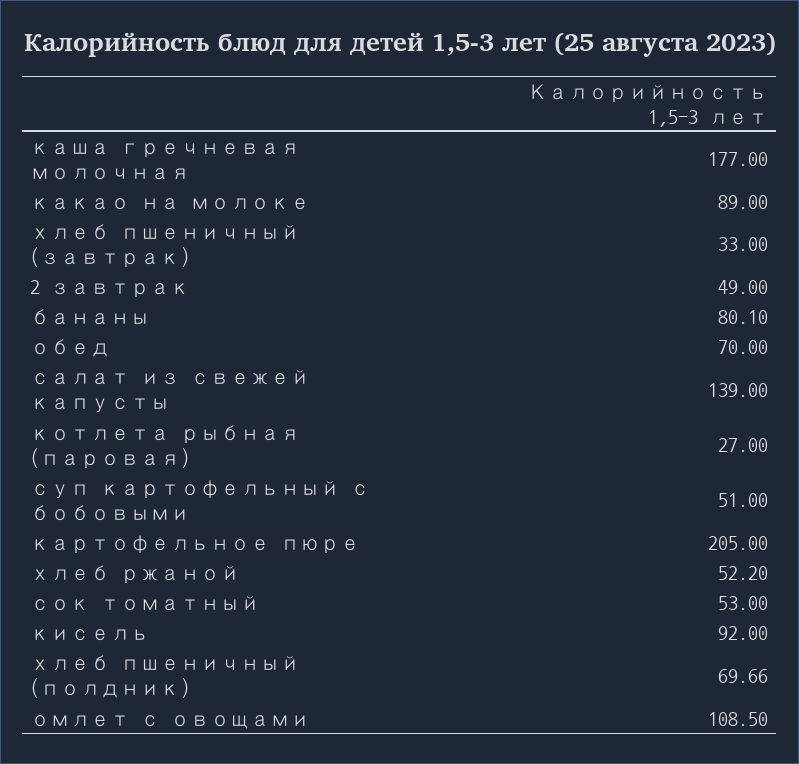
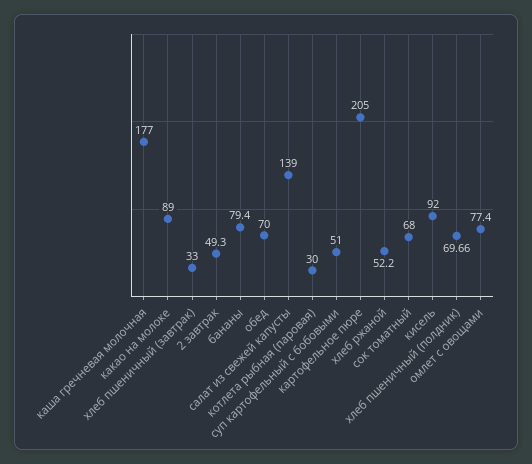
  {
    "каша гречневая молочная": 177,
    "какао на молоке": 89,
    "хлеб пшеничный (завтрак)": 33,
-   "2 завтрак": 49,
+   "2 завтрак": 49.3,
-   "бананы": 80.1,
+   "бананы": 79.4,
    "обед": 70,
    "салат из свежей капусты": 139,
-   "котлета рыбная (паровая)": 27,
+   "котлета рыбная (паровая)": 30,
    "суп картофельный с бобовыми": 51,
    "картофельное пюре": 205,
    "хлеб ржаной": 52.2,
-   "сок томатный": 53,
+   "сок томатный": 68,
    "кисель": 92,
    "хлеб пшеничный (полдник)": 69.66,
-   "омлет с овощами": 108.5
+   "омлет с овощами": 77.4
  }

